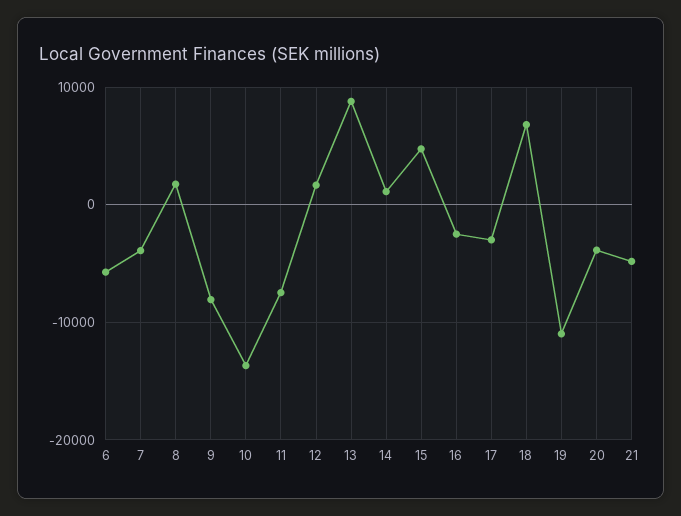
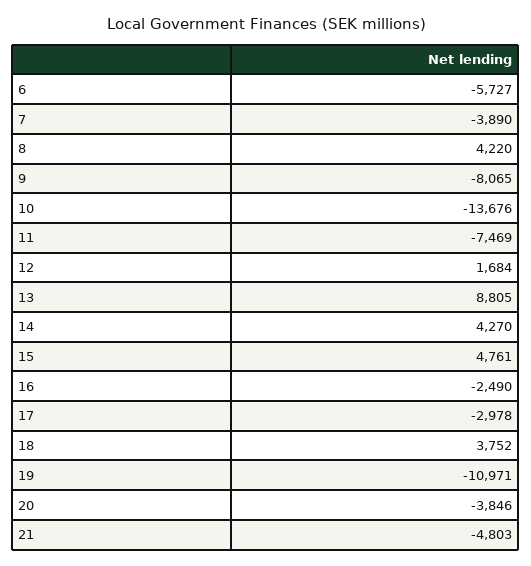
  {
    "6": -5727,
    "7": -3890,
-   "8": 2000,
+   "8": 4220,
    "9": -8065,
    "10": -13676,
    "11": -7469,
    "12": 1684,
    "13": 8805,
-   "14": 1000,
+   "14": 4270,
    "15": 4761,
    "16": -2490,
    "17": -2978,
-   "18": 7000,
+   "18": 3752,
    "19": -10971,
    "20": -3846,
    "21": -4803
  }

